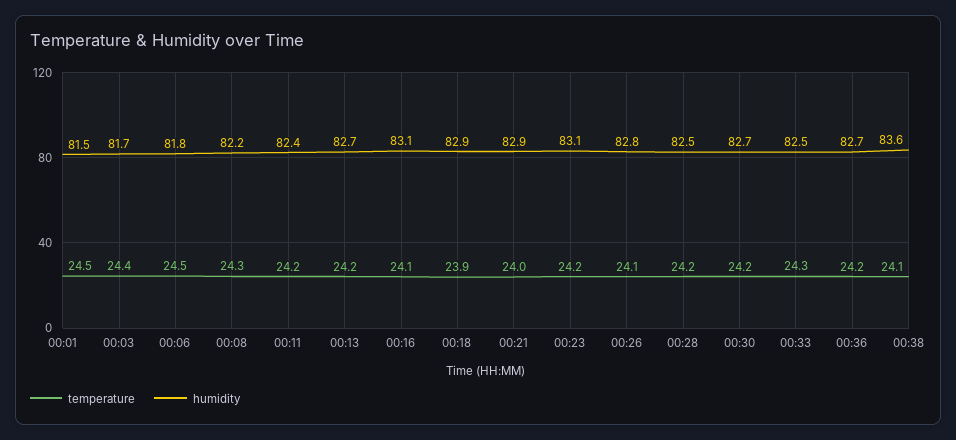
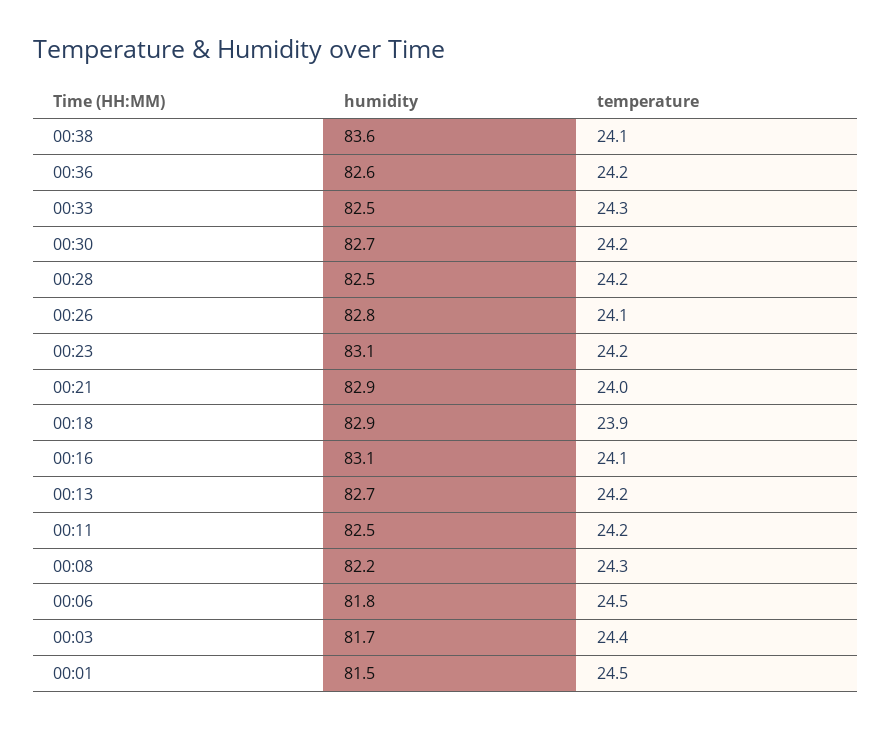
  {
    "temperature": {
      "00:01": 24.5,
      "00:03": 24.4,
      "00:06": 24.5,
      "00:08": 24.3,
      "00:11": 24.2,
      "00:13": 24.2,
      "00:16": 24.1,
      "00:18": 23.9,
      "00:21": 24,
      "00:23": 24.2,
      "00:26": 24.1,
      "00:28": 24.2,
      "00:30": 24.2,
      "00:33": 24.3,
      "00:36": 24.2,
      "00:38": 24.1
    },
    "humidity": {
      "00:01": 81.5,
      "00:03": 81.7,
      "00:06": 81.8,
      "00:08": 82.2,
-     "00:11": 82.4,
+     "00:11": 82.5,
      "00:13": 82.7,
      "00:16": 83.1,
      "00:18": 82.9,
      "00:21": 82.9,
      "00:23": 83.1,
      "00:26": 82.8,
      "00:28": 82.5,
      "00:30": 82.7,
      "00:33": 82.5,
-     "00:36": 82.7,
+     "00:36": 82.6,
      "00:38": 83.6
    }
  }

